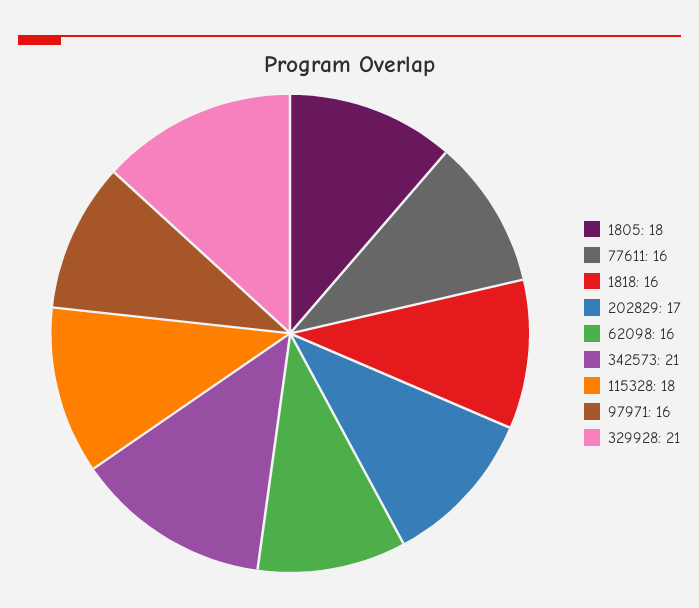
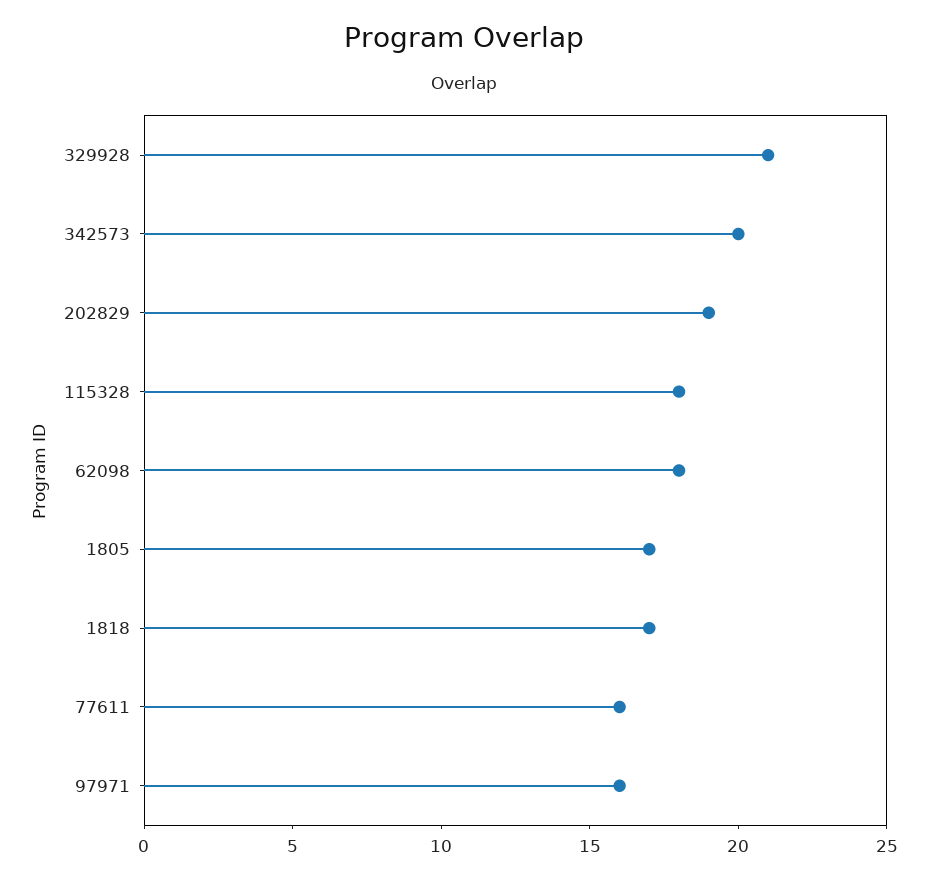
  {
-   "1805": 18,
+   "1805": 17,
    "77611": 16,
-   "1818": 16,
+   "1818": 17,
-   "202829": 17,
+   "202829": 19,
-   "62098": 16,
+   "62098": 18,
-   "342573": 21,
+   "342573": 20,
    "115328": 18,
    "97971": 16,
    "329928": 21
  }

